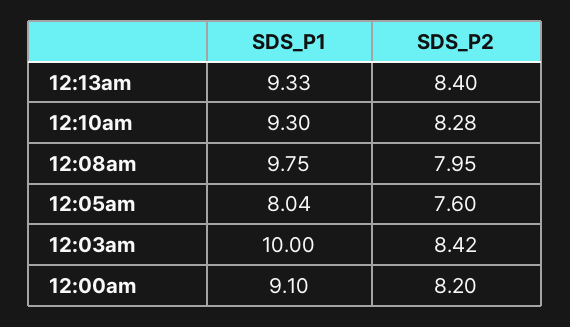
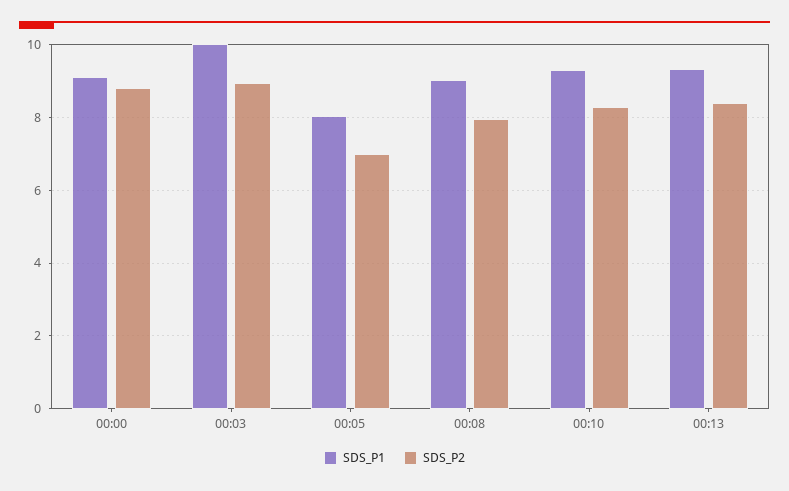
  {
    "SDS_P1": {
      "12:13am": 9.33,
      "12:10am": 9.3,
-     "12:08am": 9.75,
+     "12:08am": 9,
      "12:05am": 8.04,
      "12:03am": 10,
      "12:00am": 9.1
    },
    "SDS_P2": {
      "12:13am": 8.4,
      "12:10am": 8.28,
      "12:08am": 7.95,
-     "12:05am": 7.6,
+     "12:05am": 7,
-     "12:03am": 8.42,
+     "12:03am": 9,
-     "12:00am": 8.2
+     "12:00am": 8.8
    }
  }

